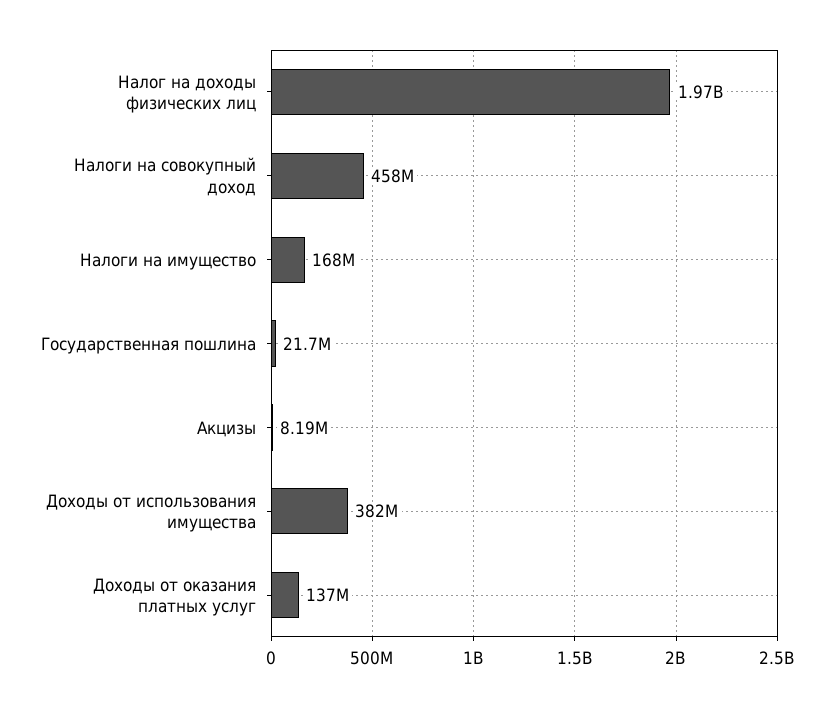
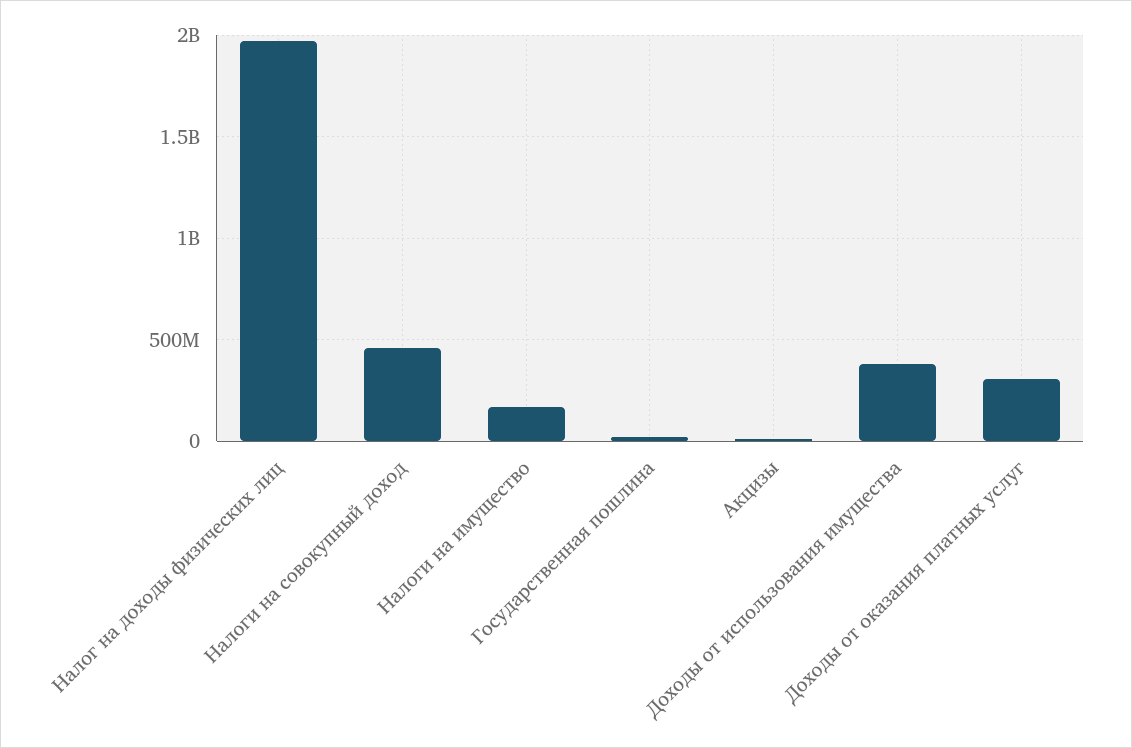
  {
    "Налог на доходы физических лиц": 1970000000,
    "Налоги на совокупный доход": 458000000,
    "Налоги на имущество": 168000000,
    "Государственная пошлина": 21700000,
    "Акцизы": 8190000,
    "Доходы от использования имущества": 382000000,
-   "Доходы от оказания платных услуг": 137000000
+   "Доходы от оказания платных услуг": 300000000
  }

